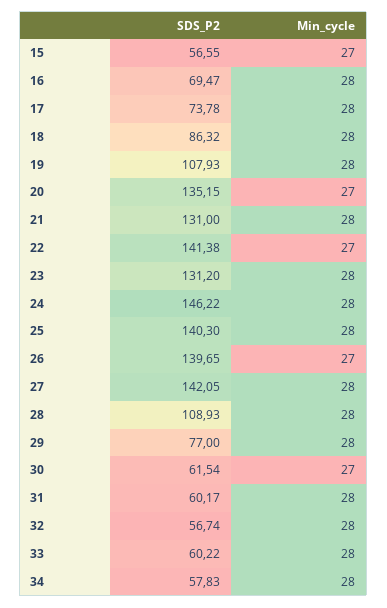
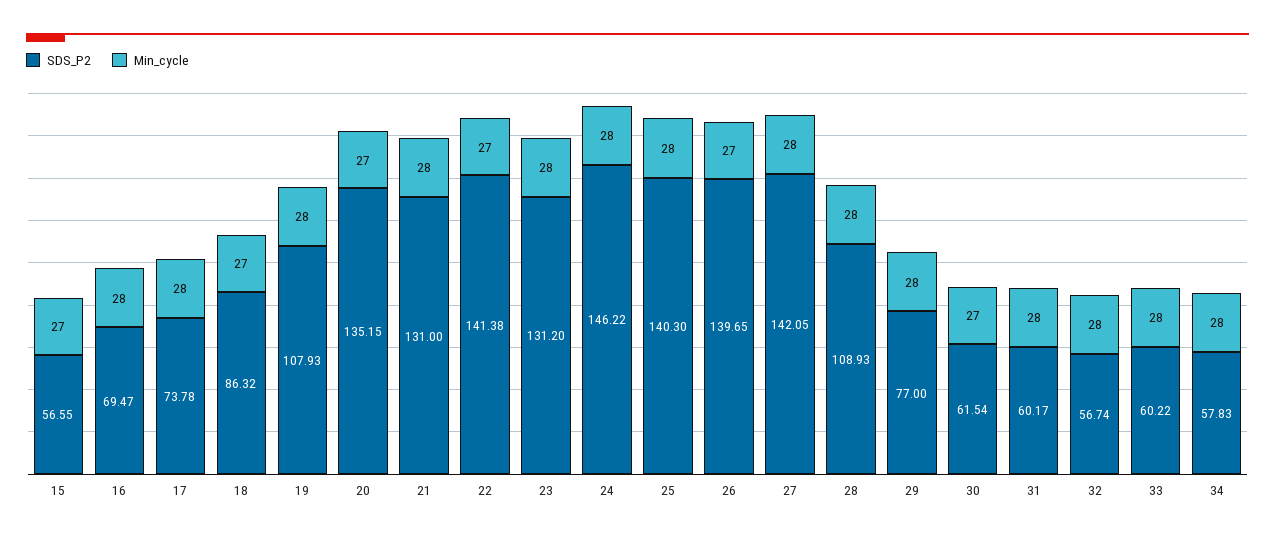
  {
    "SDS_P2": {
      "15": 56.55,
      "16": 69.47,
      "17": 73.78,
      "18": 86.32,
      "19": 107.93,
      "20": 135.15,
      "21": 131,
      "22": 141.38,
      "23": 131.2,
      "24": 146.22,
      "25": 140.3,
      "26": 139.65,
      "27": 142.05,
      "28": 108.93,
      "29": 77,
      "30": 61.54,
      "31": 60.17,
      "32": 56.74,
      "33": 60.22,
      "34": 57.83
    },
    "Min_cycle": {
      "15": 27,
      "16": 28,
      "17": 28,
-     "18": 28,
+     "18": 27,
      "19": 28,
      "20": 27,
      "21": 28,
      "22": 27,
      "23": 28,
      "24": 28,
      "25": 28,
      "26": 27,
      "27": 28,
      "28": 28,
      "29": 28,
      "30": 27,
      "31": 28,
      "32": 28,
      "33": 28,
      "34": 28
    }
  }

